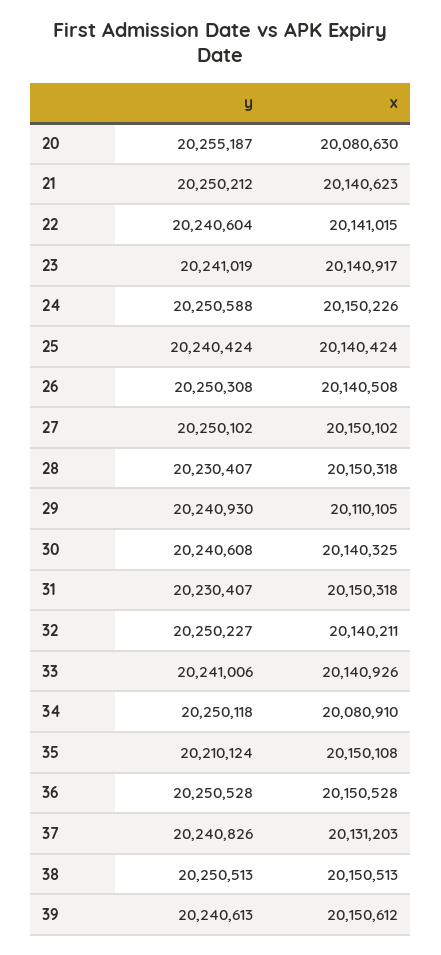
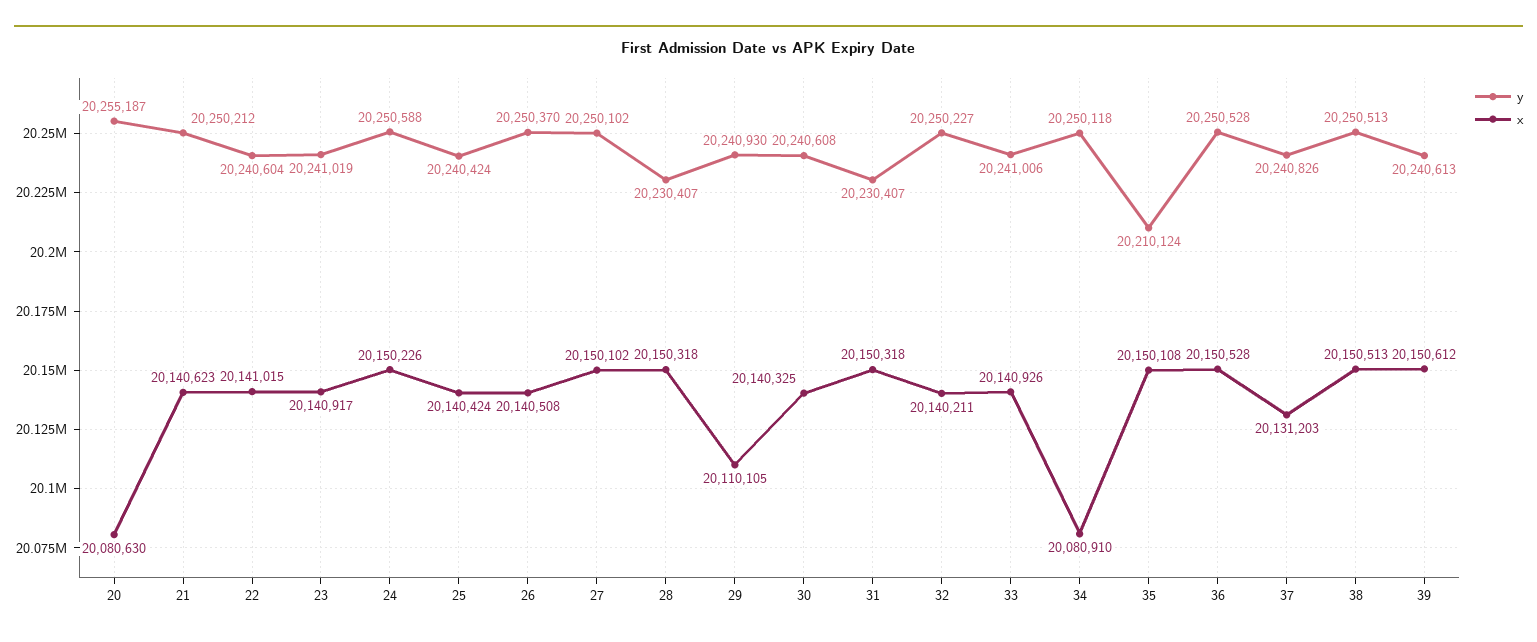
  {
    "y": {
      "20": 20255187,
      "21": 20250212,
      "22": 20240604,
      "23": 20241019,
      "24": 20250588,
      "25": 20240424,
-     "26": 20250308,
+     "26": 20250370,
      "27": 20250102,
      "28": 20230407,
      "29": 20240930,
      "30": 20240608,
      "31": 20230407,
      "32": 20250227,
      "33": 20241006,
      "34": 20250118,
      "35": 20210124,
      "36": 20250528,
      "37": 20240826,
      "38": 20250513,
      "39": 20240613
    },
    "x": {
      "20": 20080630,
      "21": 20140623,
      "22": 20141015,
      "23": 20140917,
      "24": 20150226,
      "25": 20140424,
      "26": 20140508,
      "27": 20150102,
      "28": 20150318,
      "29": 20110105,
      "30": 20140325,
      "31": 20150318,
      "32": 20140211,
      "33": 20140926,
      "34": 20080910,
      "35": 20150108,
      "36": 20150528,
      "37": 20131203,
      "38": 20150513,
      "39": 20150612
    }
  }

